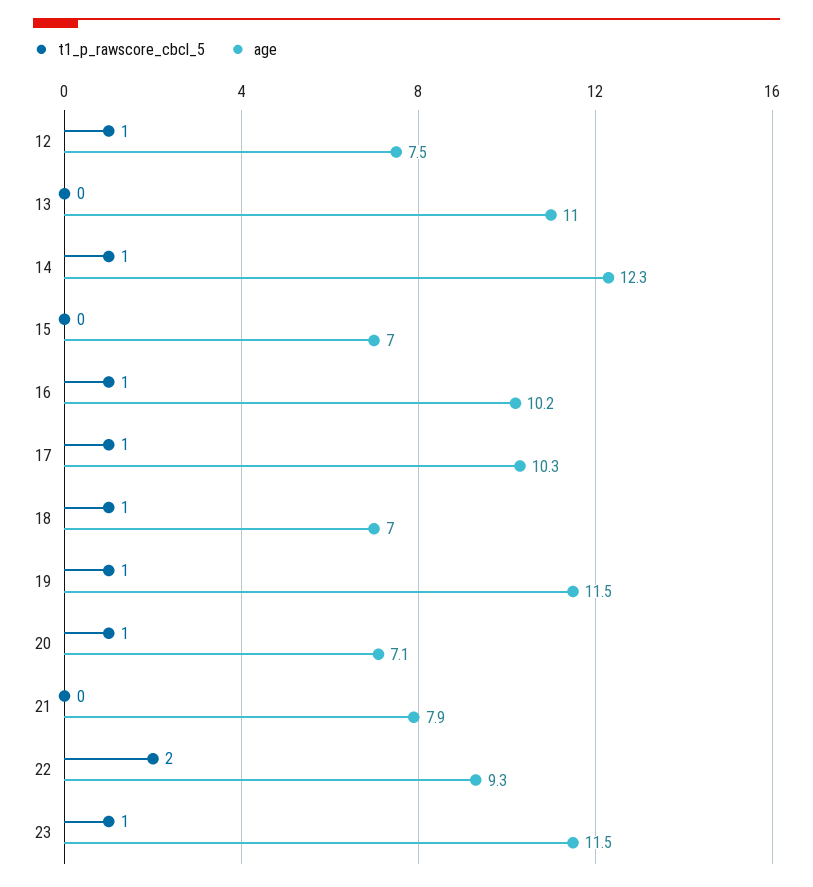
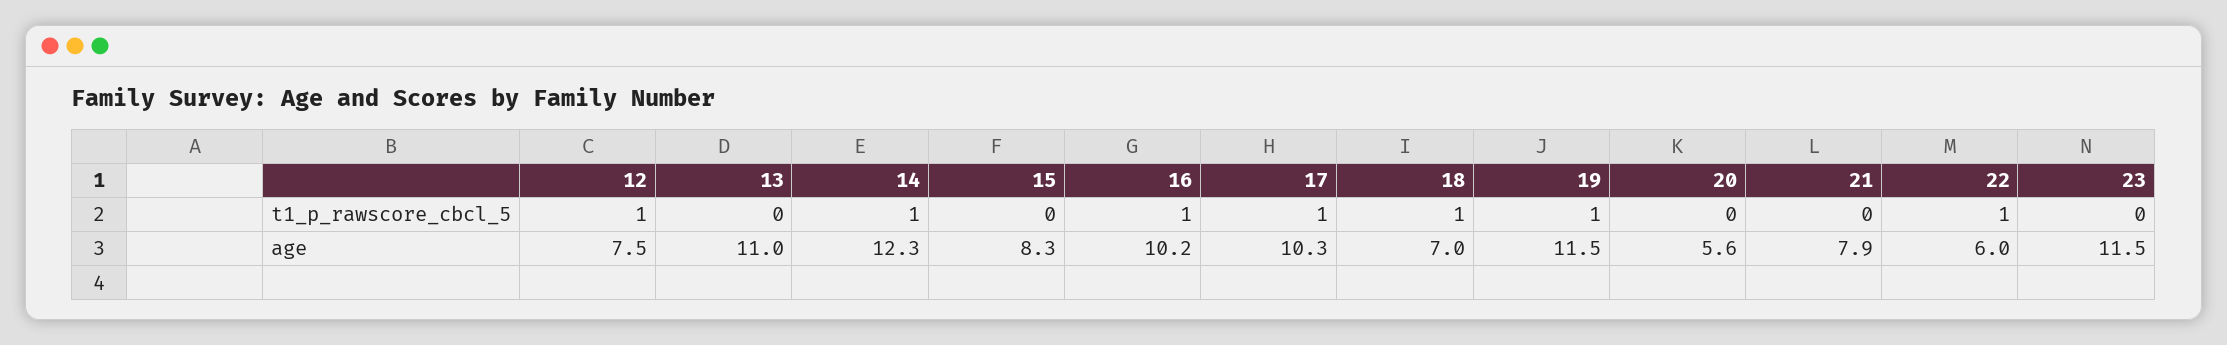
  {
    "t1_p_rawscore_cbcl_5": {
      "12": 1,
      "13": 0,
      "14": 1,
      "15": 0,
      "16": 1,
      "17": 1,
      "18": 1,
      "19": 1,
-     "20": 1,
+     "20": 0,
      "21": 0,
-     "22": 2,
+     "22": 1,
-     "23": 1
+     "23": 0
    },
    "age": {
      "12": 7.5,
      "13": 11,
      "14": 12.3,
-     "15": 7,
+     "15": 8.3,
      "16": 10.2,
      "17": 10.3,
      "18": 7,
      "19": 11.5,
-     "20": 7.1,
+     "20": 5.6,
      "21": 7.9,
-     "22": 9.3,
+     "22": 6,
      "23": 11.5
    }
  }

